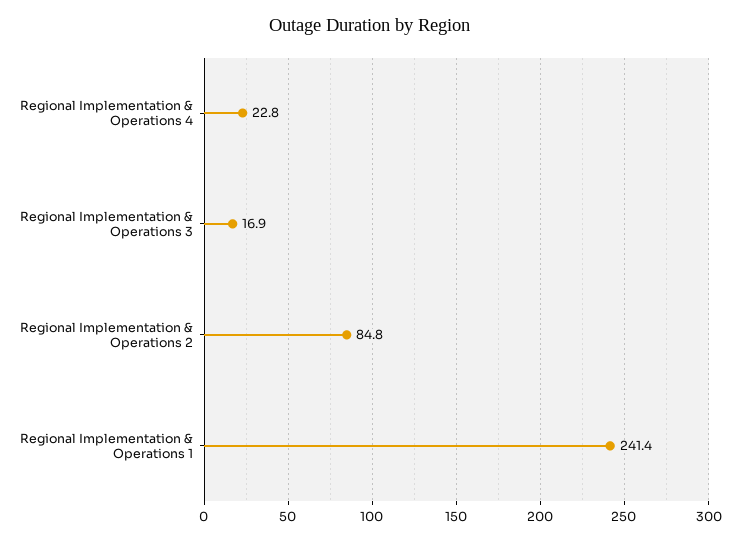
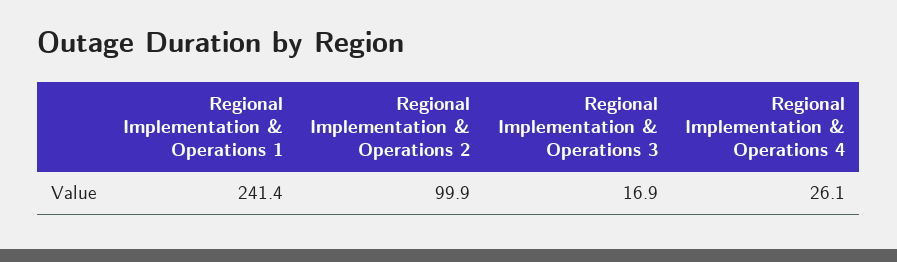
  {
-   "Regional Implementation & Operations 4": 22.8,
+   "Regional Implementation & Operations 4": 26.1,
    "Regional Implementation & Operations 3": 16.9,
-   "Regional Implementation & Operations 2": 84.8,
+   "Regional Implementation & Operations 2": 99.9,
    "Regional Implementation & Operations 1": 241.4
  }

